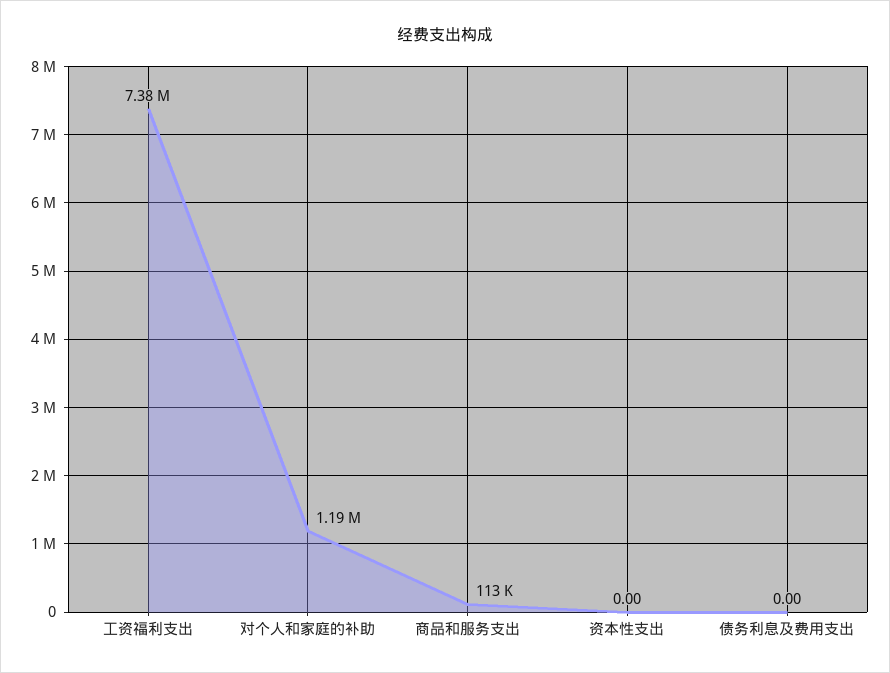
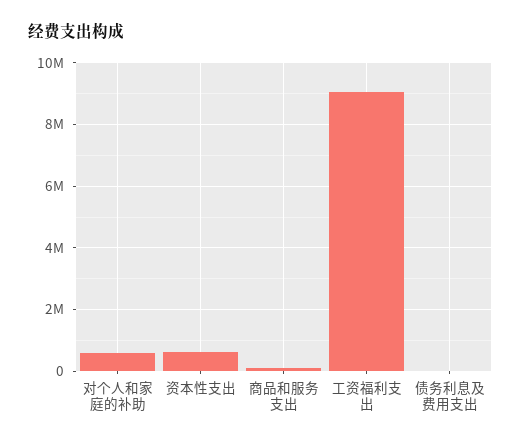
  {
-   "工资福利支出": 7380000,
+   "工资福利支出": 9000000,
-   "对个人和家庭的补助": 1190000,
+   "对个人和家庭的补助": 600000,
    "商品和服务支出": 113000,
-   "资本性支出": 0,
+   "资本性支出": 600000,
    "债务利息及费用支出": 0
  }

